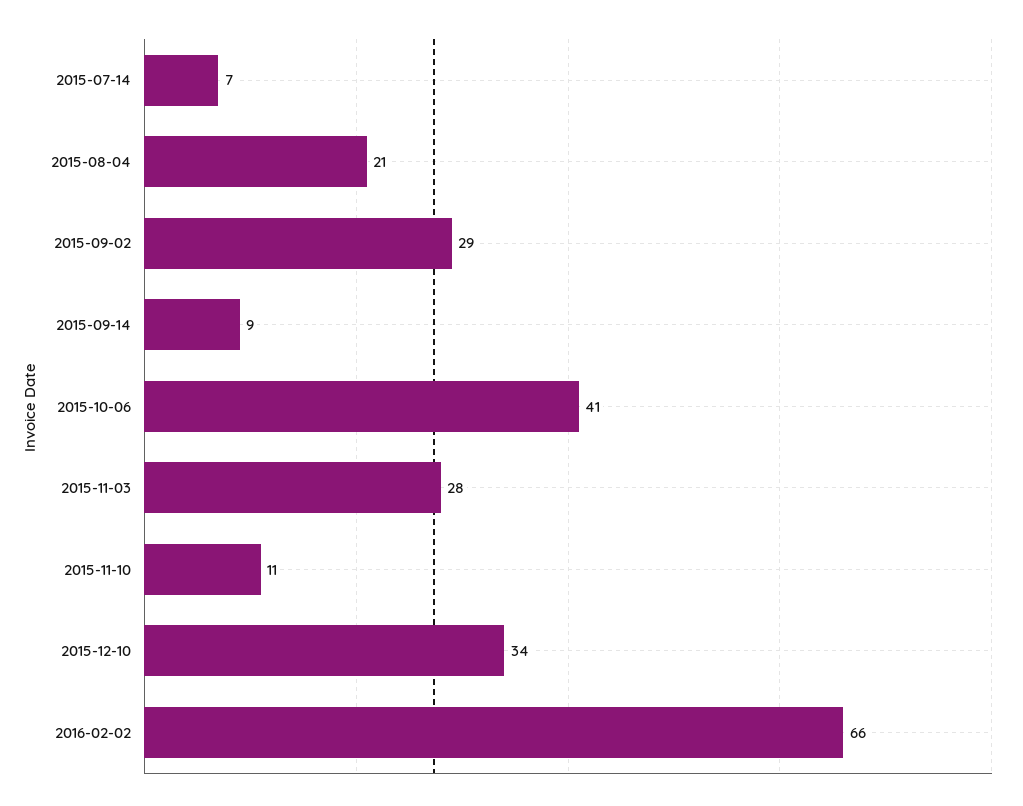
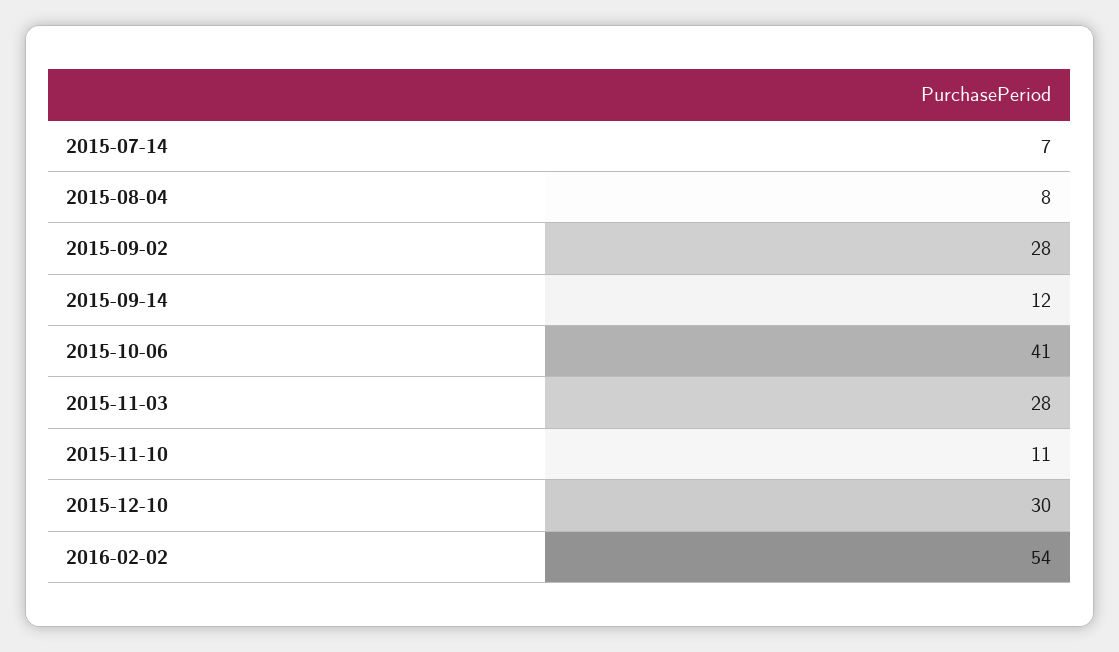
  {
    "2015-07-14": 7,
-   "2015-08-04": 21,
+   "2015-08-04": 8,
-   "2015-09-02": 29,
+   "2015-09-02": 28,
-   "2015-09-14": 9,
+   "2015-09-14": 12,
    "2015-10-06": 41,
    "2015-11-03": 28,
    "2015-11-10": 11,
-   "2015-12-10": 34,
+   "2015-12-10": 30,
-   "2016-02-02": 66
+   "2016-02-02": 54
  }

